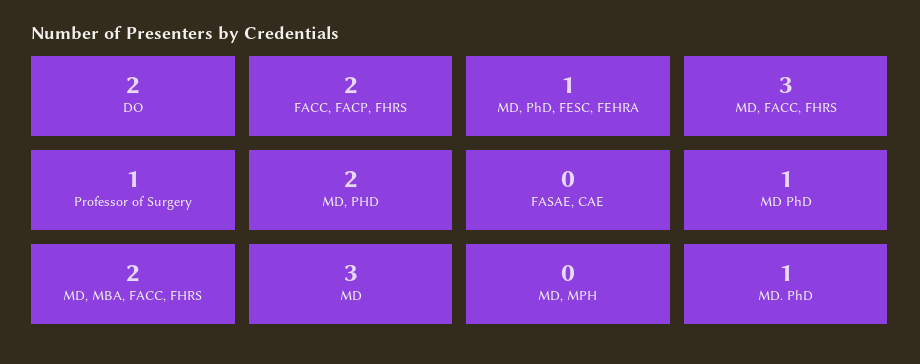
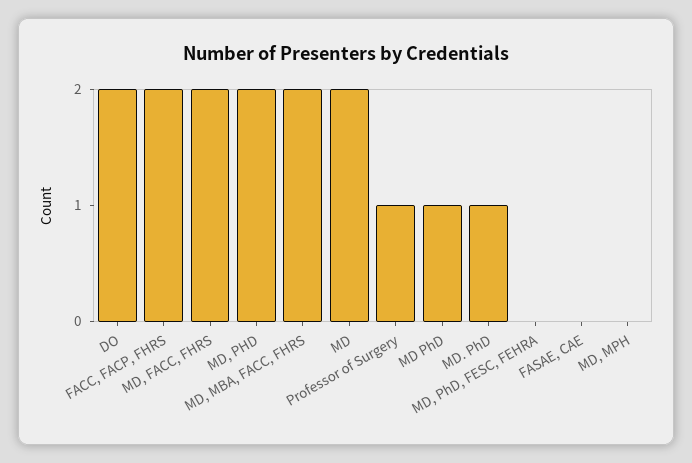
  {
    "DO": 2,
    "FACC, FACP, FHRS": 2,
-   "MD, PhD, FESC, FEHRA": 1,
+   "MD, PhD, FESC, FEHRA": 0,
-   "MD, FACC, FHRS": 3,
+   "MD, FACC, FHRS": 2,
    "Professor of Surgery": 1,
    "MD, PHD": 2,
    "FASAE, CAE": 0,
    "MD PhD": 1,
    "MD, MBA, FACC, FHRS": 2,
-   "MD": 3,
+   "MD": 2,
    "MD, MPH": 0,
    "MD. PhD": 1
  }

